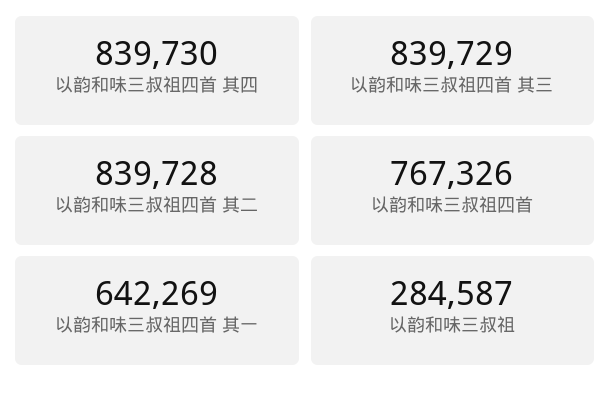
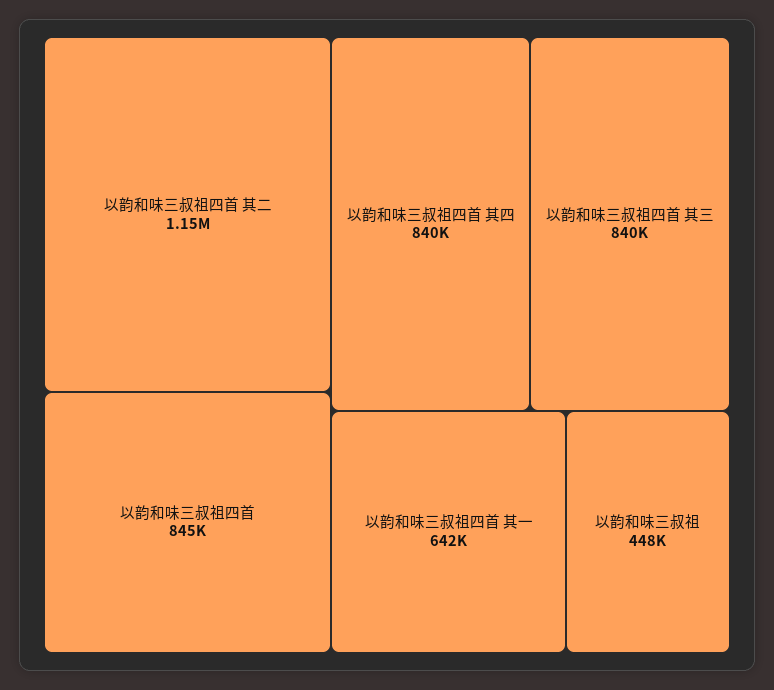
  {
    "以韵和味三叔祖四首 其四": 839730,
    "以韵和味三叔祖四首 其三": 839729,
-   "以韵和味三叔祖四首 其二": 839728,
+   "以韵和味三叔祖四首 其二": 1150000,
-   "以韵和味三叔祖四首": 767326,
+   "以韵和味三叔祖四首": 845000,
    "以韵和味三叔祖四首 其一": 642269,
-   "以韵和味三叔祖": 284587
+   "以韵和味三叔祖": 448000
  }

